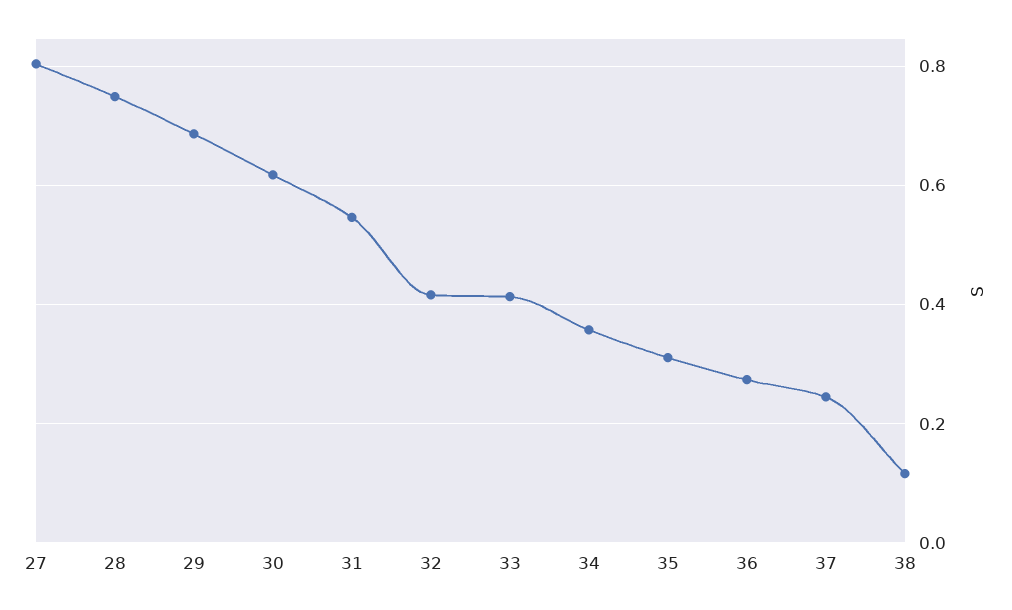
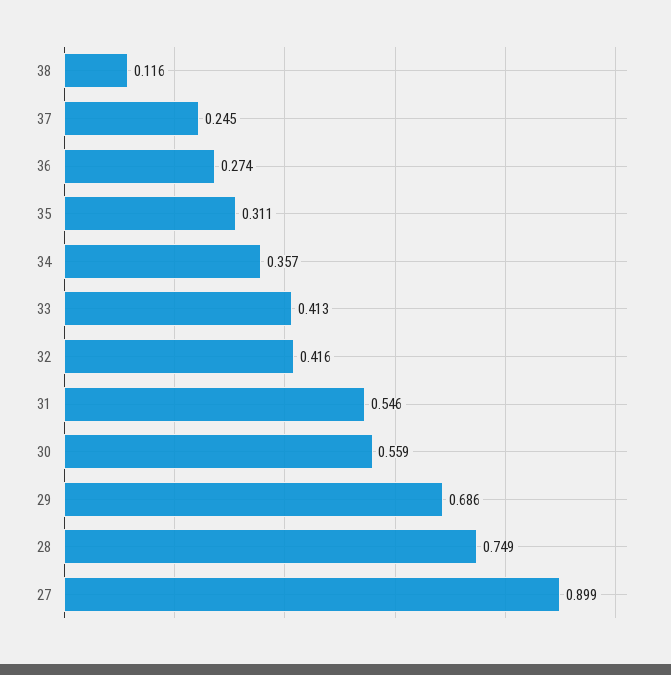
  {
-   "27": 0.8,
+   "27": 0.899,
    "28": 0.749,
    "29": 0.686,
-   "30": 0.62,
+   "30": 0.559,
    "31": 0.546,
    "32": 0.416,
    "33": 0.413,
    "34": 0.357,
    "35": 0.311,
    "36": 0.274,
    "37": 0.245,
    "38": 0.116
  }

